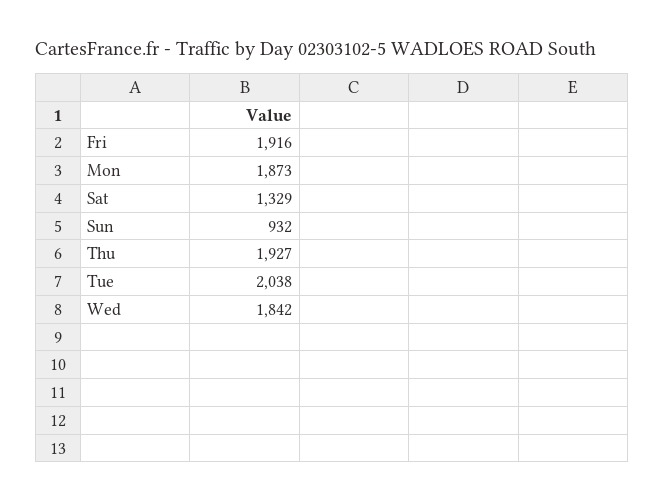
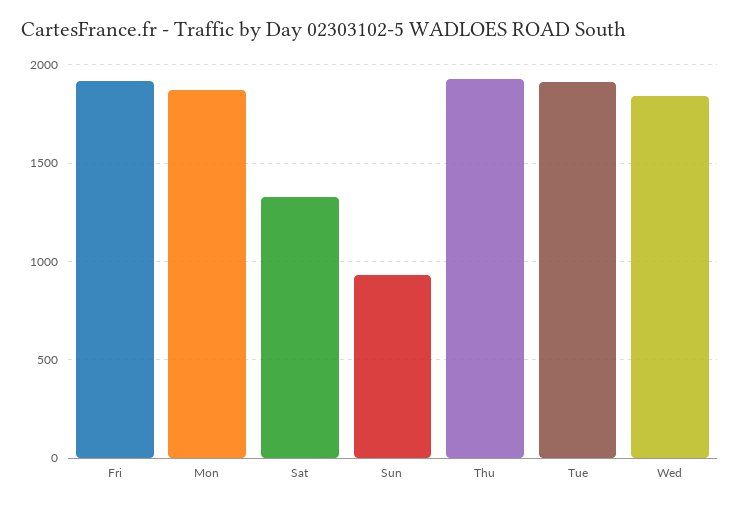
  {
    "Fri": 1916,
    "Mon": 1873,
    "Sat": 1329,
    "Sun": 932,
    "Thu": 1927,
-   "Tue": 2038,
+   "Tue": 1900,
    "Wed": 1842
  }

